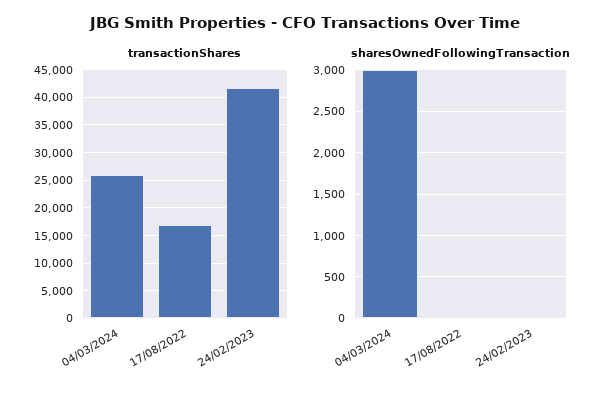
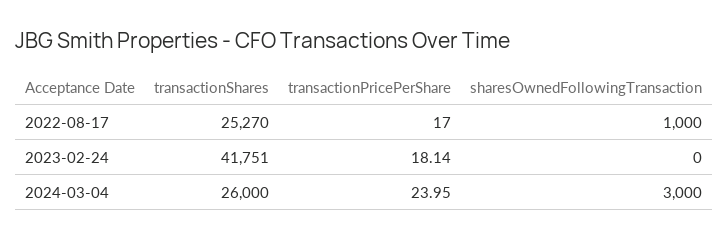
  {
    "transactionShares": {
      "04/03/2024": 26000,
-     "17/08/2022": 17500,
+     "17/08/2022": 25270,
      "24/02/2023": 41751
    },
    "sharesOwnedFollowingTransaction": {
      "04/03/2024": 3000,
-     "17/08/2022": 0,
+     "17/08/2022": 1000,
      "24/02/2023": 0
-   }
+   },
+   "transactionPricePerShare": {
+     "17/08/2022": 17,
+     "24/02/2023": 18.14,
+     "04/03/2024": 23.95
+   }
  }

